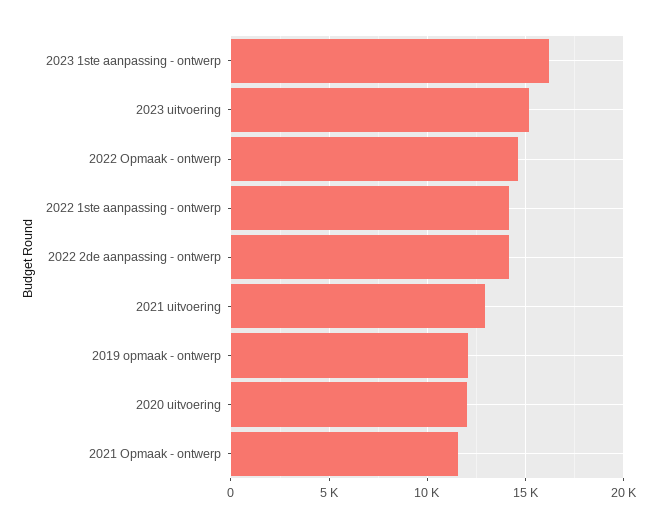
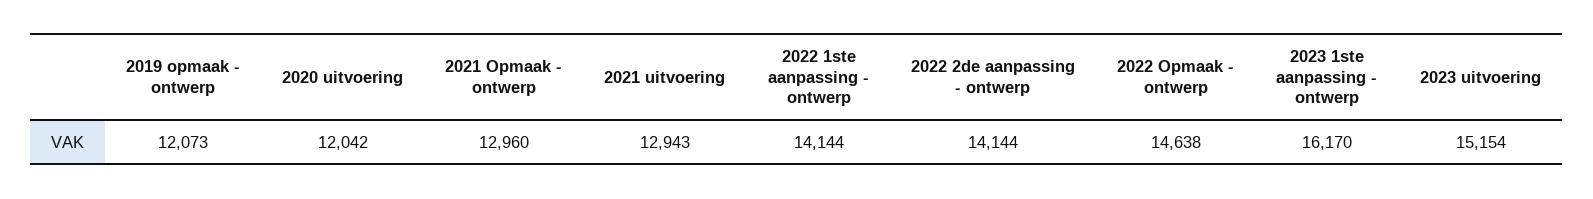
  {
    "2023 1ste aanpassing - ontwerp": 16170,
    "2023 uitvoering": 15154,
    "2022 Opmaak - ontwerp": 14638,
    "2022 1ste aanpassing - ontwerp": 14144,
    "2022 2de aanpassing - ontwerp": 14144,
    "2021 uitvoering": 12943,
    "2019 opmaak - ontwerp": 12073,
    "2020 uitvoering": 12042,
-   "2021 Opmaak - ontwerp": 11500
+   "2021 Opmaak - ontwerp": 12960
  }

